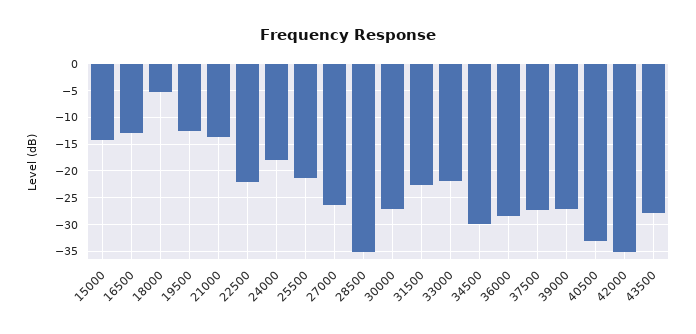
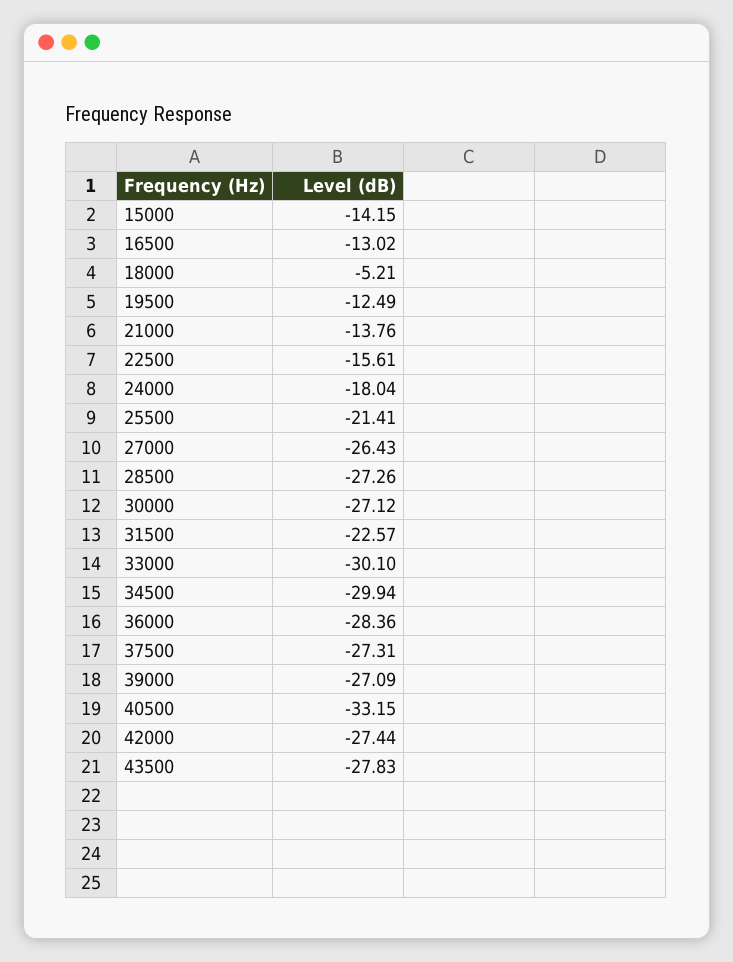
  {
    "15000": -14.15,
    "16500": -13.02,
    "18000": -5.21,
    "19500": -12.49,
    "21000": -13.76,
-   "22500": -22.5,
+   "22500": -15.61,
    "24000": -18.04,
    "25500": -21.41,
    "27000": -26.43,
-   "28500": -35,
+   "28500": -27.26,
    "30000": -27.12,
    "31500": -22.57,
-   "33000": -22.5,
+   "33000": -30.1,
    "34500": -29.94,
    "36000": -28.36,
    "37500": -27.31,
    "39000": -27.09,
    "40500": -33.15,
-   "42000": -35,
+   "42000": -27.44,
    "43500": -27.83
  }

